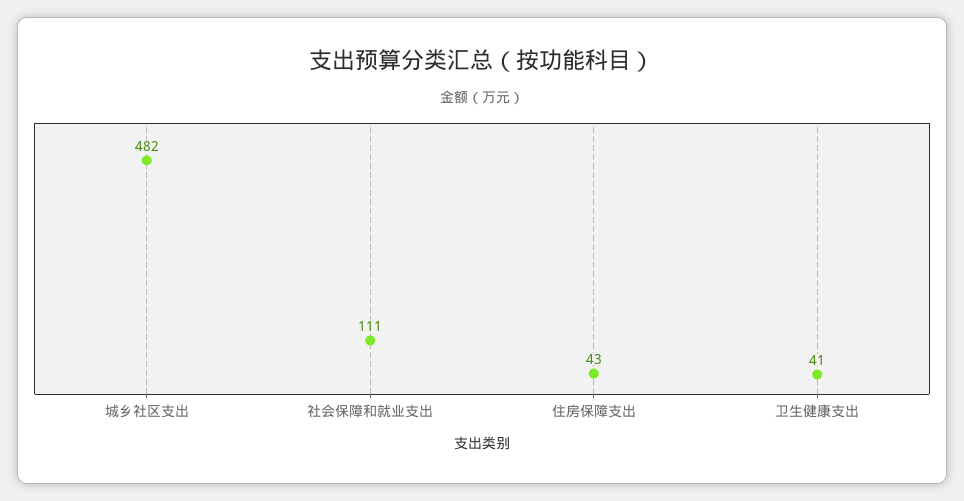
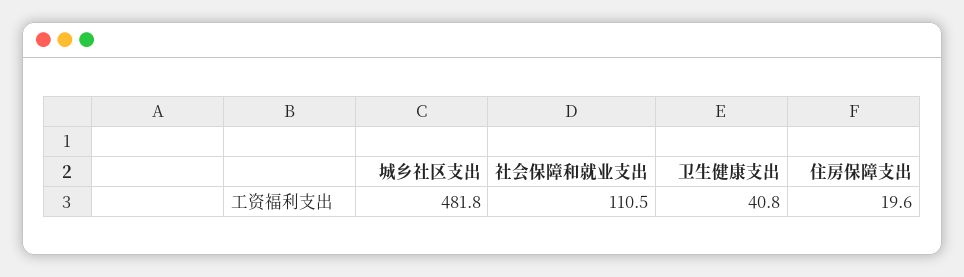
  {
    "城乡社区支出": 481.8,
    "社会保障和就业支出": 110.5,
-   "住房保障支出": 43,
+   "住房保障支出": 19.6,
    "卫生健康支出": 40.8
  }

